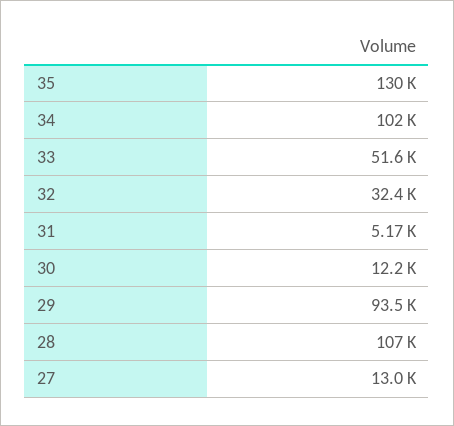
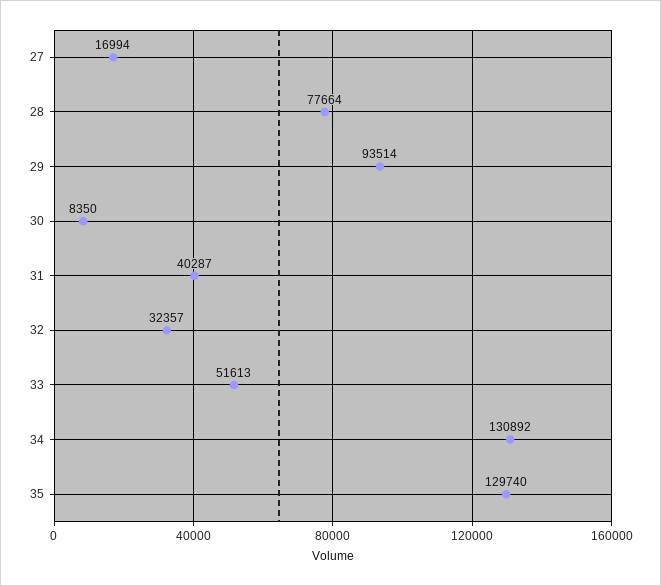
  {
    "35": 129740,
-   "34": 102000,
+   "34": 130892,
    "33": 51613,
    "32": 32357,
-   "31": 5170,
+   "31": 40287,
-   "30": 12200,
+   "30": 8350,
    "29": 93514,
-   "28": 107000,
+   "28": 77664,
-   "27": 13000
+   "27": 16994
  }

